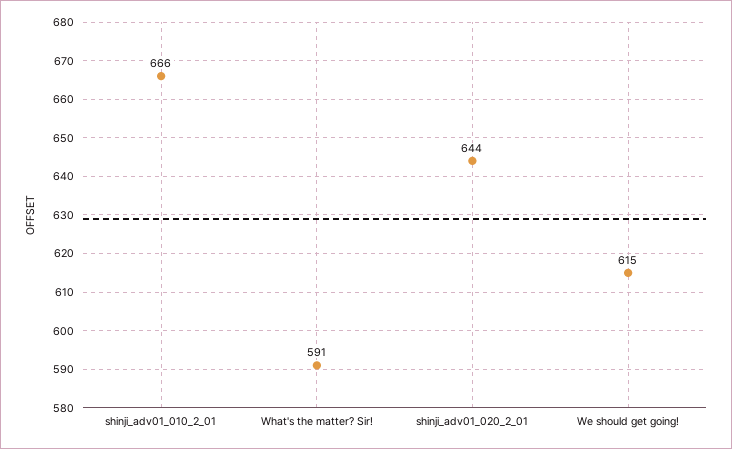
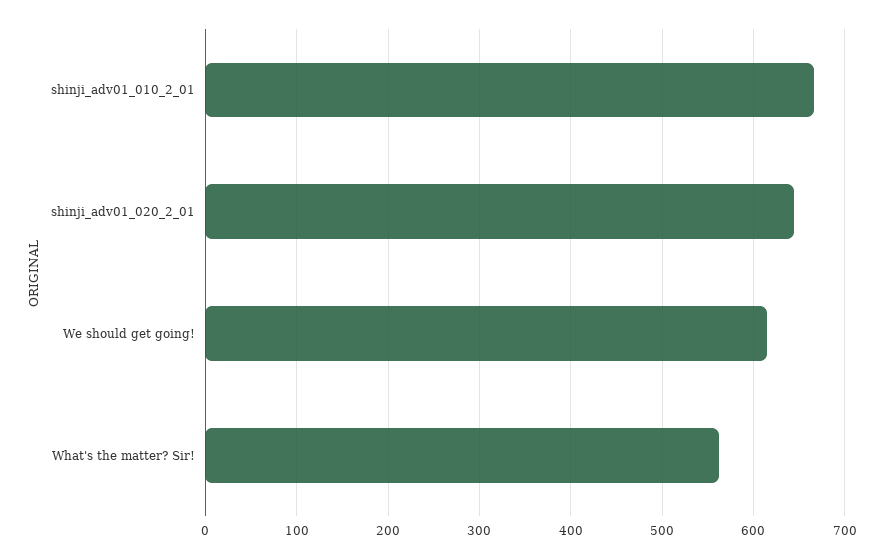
  {
    "shinji_adv01_010_2_01": 666,
-   "What's the matter? Sir!": 591,
+   "What's the matter? Sir!": 560,
    "shinji_adv01_020_2_01": 644,
    "We should get going!": 615
  }

